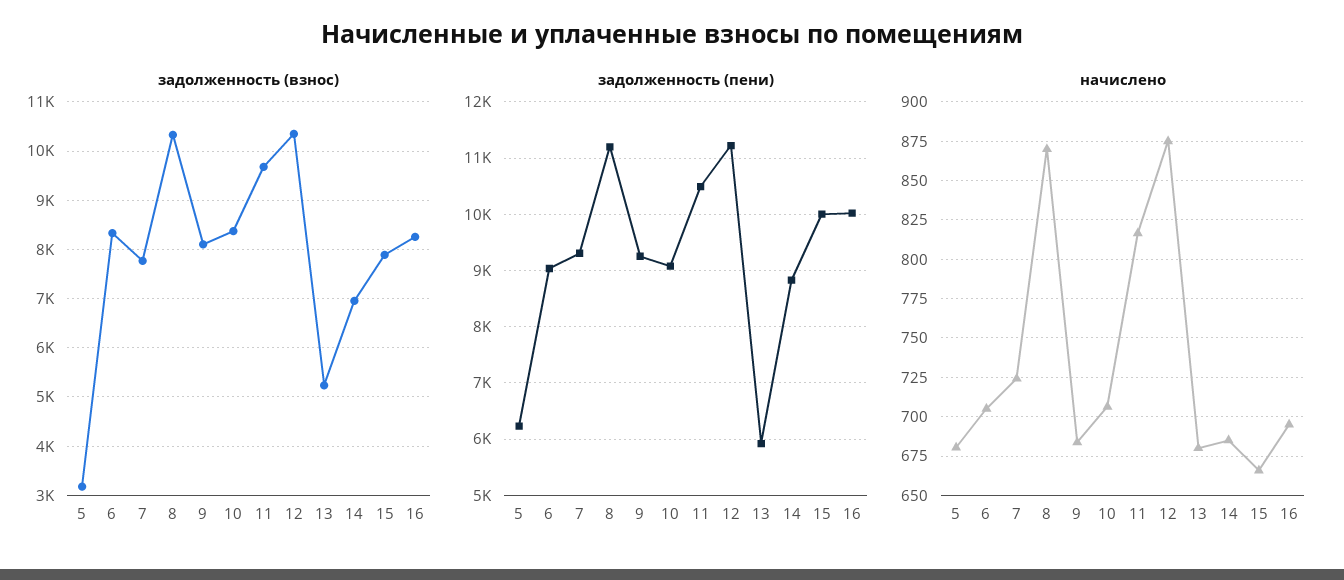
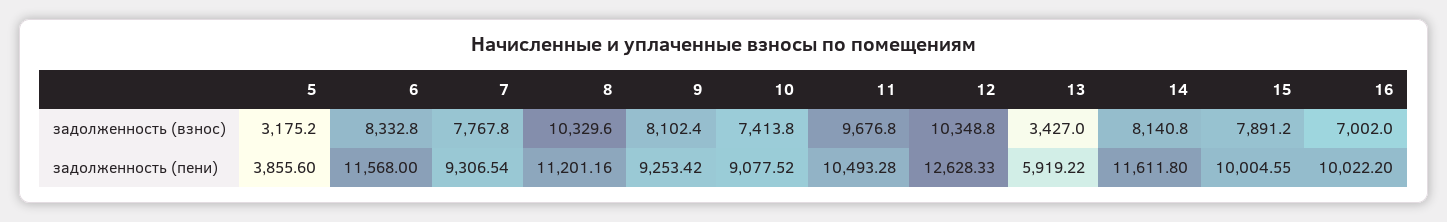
  {
    "задолженность (взнос)": {
      "5": 3175.2,
      "6": 8332.8,
      "7": 7767.8,
      "8": 10329.6,
      "9": 8102.4,
-     "10": 8400,
+     "10": 7413.8,
      "11": 9676.8,
      "12": 10348.8,
-     "13": 5200,
+     "13": 3427,
-     "14": 7000,
+     "14": 8140.8,
      "15": 7891.2,
-     "16": 8200
+     "16": 7002
    },
    "задолженность (пени)": {
-     "5": 6200,
+     "5": 3855.6,
-     "6": 9000,
+     "6": 11568,
      "7": 9306.54,
      "8": 11201.16,
      "9": 9253.42,
      "10": 9077.52,
      "11": 10493.28,
-     "12": 11200,
+     "12": 12628.33,
      "13": 5919.22,
-     "14": 8800,
+     "14": 11611.8,
      "15": 10004.55,
      "16": 10022.2
-   },
+   }
-   "начислено": {
-     "5": 680,
-     "6": 705,
-     "7": 725,
-     "8": 870,
-     "9": 685,
-     "10": 705,
-     "11": 815,
-     "12": 875,
-     "13": 680,
-     "14": 685,
-     "15": 665,
-     "16": 695
-   }
  }

